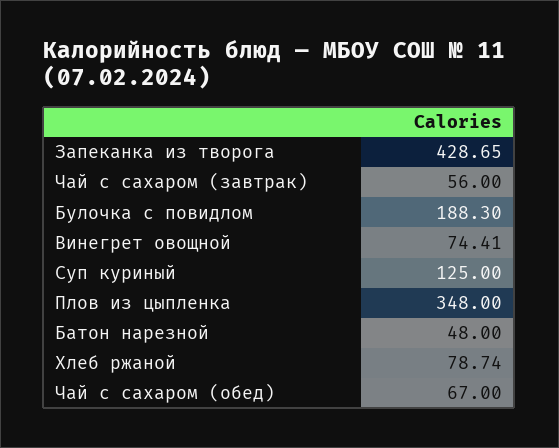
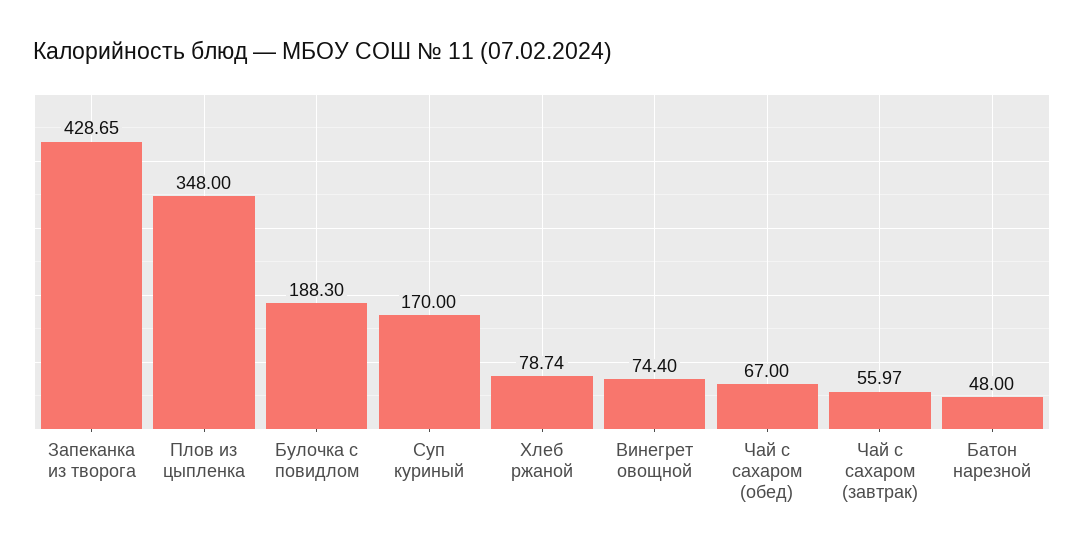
  {
    "Запеканка из творога": 428.65,
-   "Чай с сахаром (завтрак)": 56,
+   "Чай с сахаром (завтрак)": 55.97,
    "Булочка с повидлом": 188.3,
-   "Винегрет овощной": 74.41,
+   "Винегрет овощной": 74.4,
-   "Суп куриный": 125,
+   "Суп куриный": 170,
    "Плов из цыпленка": 348,
    "Батон нарезной": 48,
    "Хлеб ржаной": 78.74,
    "Чай с сахаром (обед)": 67
  }

